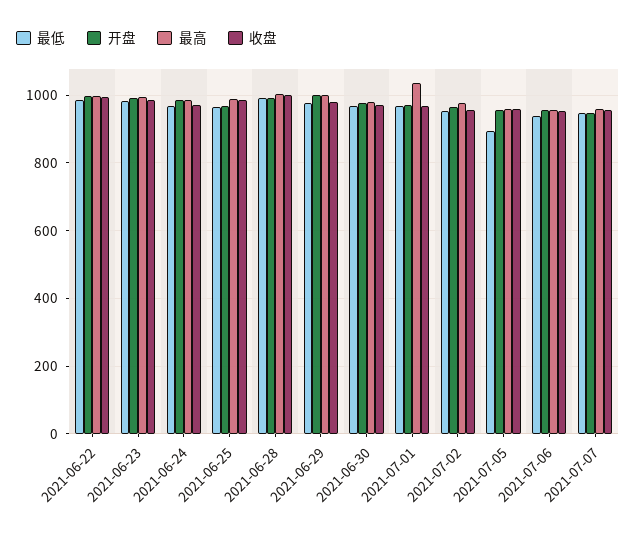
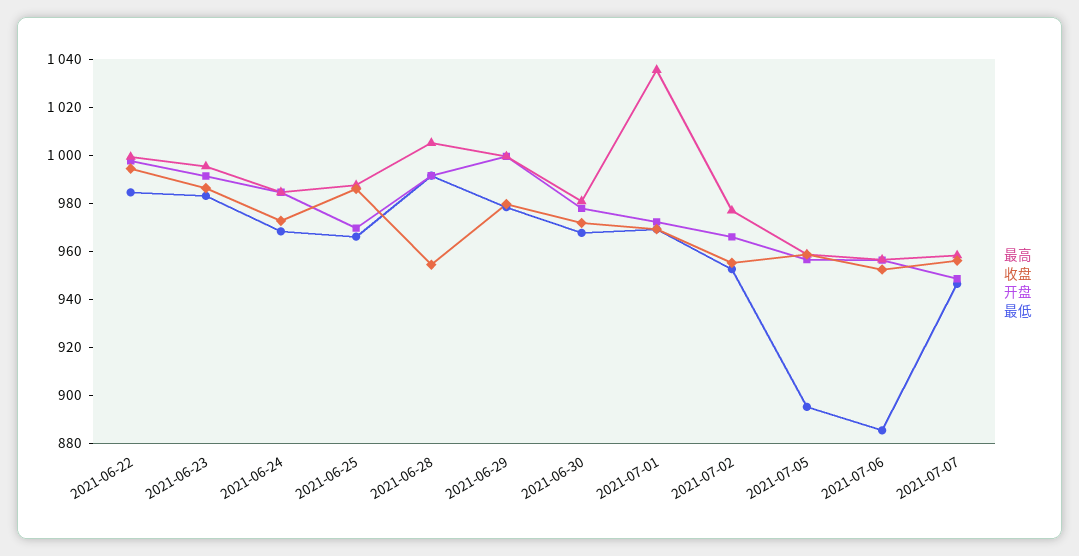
  {
    "最低": {
      "2021-06-22": 985,
      "2021-06-23": 985,
      "2021-06-24": 970,
      "2021-06-25": 965,
      "2021-06-28": 990,
      "2021-06-29": 980,
      "2021-06-30": 970,
      "2021-07-01": 970,
      "2021-07-02": 955,
      "2021-07-05": 895,
-     "2021-07-06": 940,
+     "2021-07-06": 885,
      "2021-07-07": 945
    },
    "开盘": {
      "2021-06-22": 1000,
      "2021-06-23": 990,
      "2021-06-24": 985,
      "2021-06-25": 970,
      "2021-06-28": 990,
      "2021-06-29": 1000,
      "2021-06-30": 980,
      "2021-07-01": 970,
      "2021-07-02": 965,
      "2021-07-05": 955,
      "2021-07-06": 955,
      "2021-07-07": 950
    },
    "最高": {
      "2021-06-22": 1000,
      "2021-06-23": 995,
      "2021-06-24": 985,
      "2021-06-25": 990,
      "2021-06-28": 1005,
      "2021-06-29": 1000,
      "2021-06-30": 980,
      "2021-07-01": 1035,
      "2021-07-02": 975,
      "2021-07-05": 960,
      "2021-07-06": 955,
      "2021-07-07": 960
    },
    "收盘": {
      "2021-06-22": 995,
      "2021-06-23": 985,
      "2021-06-24": 975,
      "2021-06-25": 985,
-     "2021-06-28": 1000,
+     "2021-06-28": 955,
      "2021-06-29": 980,
      "2021-06-30": 970,
      "2021-07-01": 970,
      "2021-07-02": 955,
      "2021-07-05": 960,
      "2021-07-06": 950,
      "2021-07-07": 955
    }
  }

